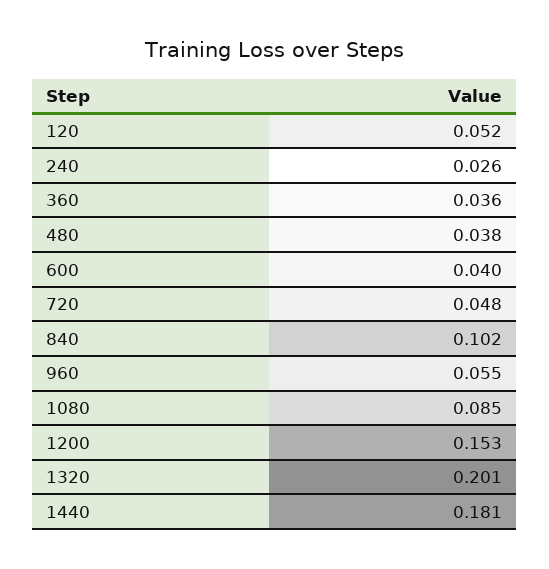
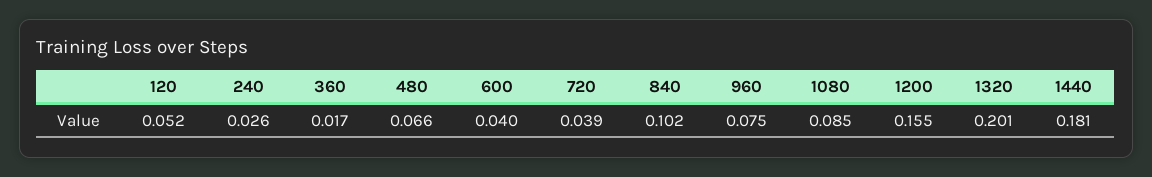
  {
    "120": 0.052,
    "240": 0.026,
-   "360": 0.036,
+   "360": 0.017,
-   "480": 0.038,
+   "480": 0.066,
    "600": 0.04,
-   "720": 0.048,
+   "720": 0.039,
    "840": 0.102,
-   "960": 0.055,
+   "960": 0.075,
    "1080": 0.085,
-   "1200": 0.153,
+   "1200": 0.155,
    "1320": 0.201,
    "1440": 0.181
  }

